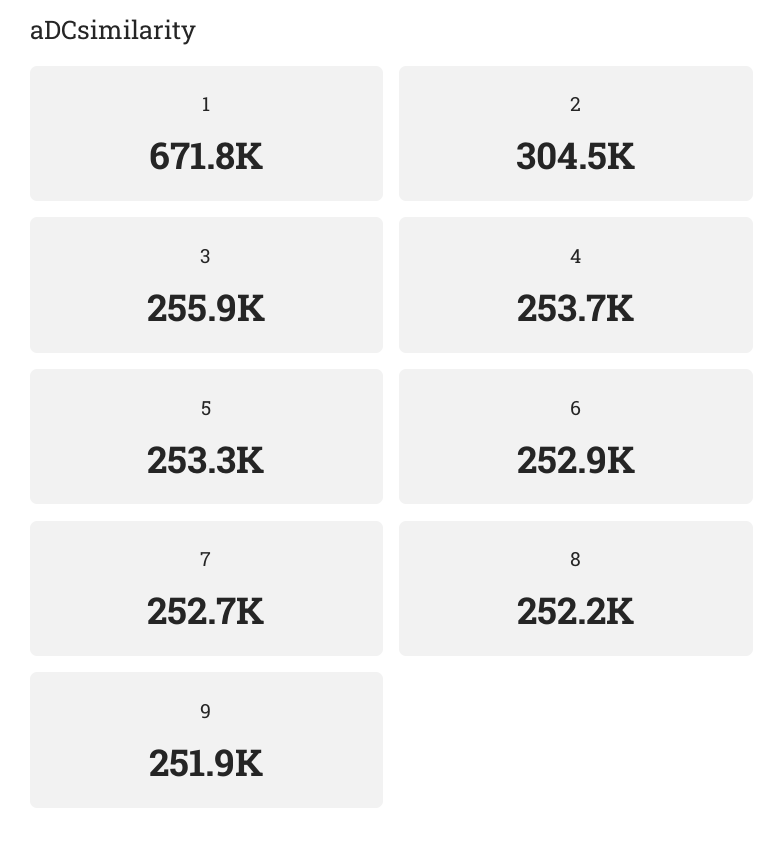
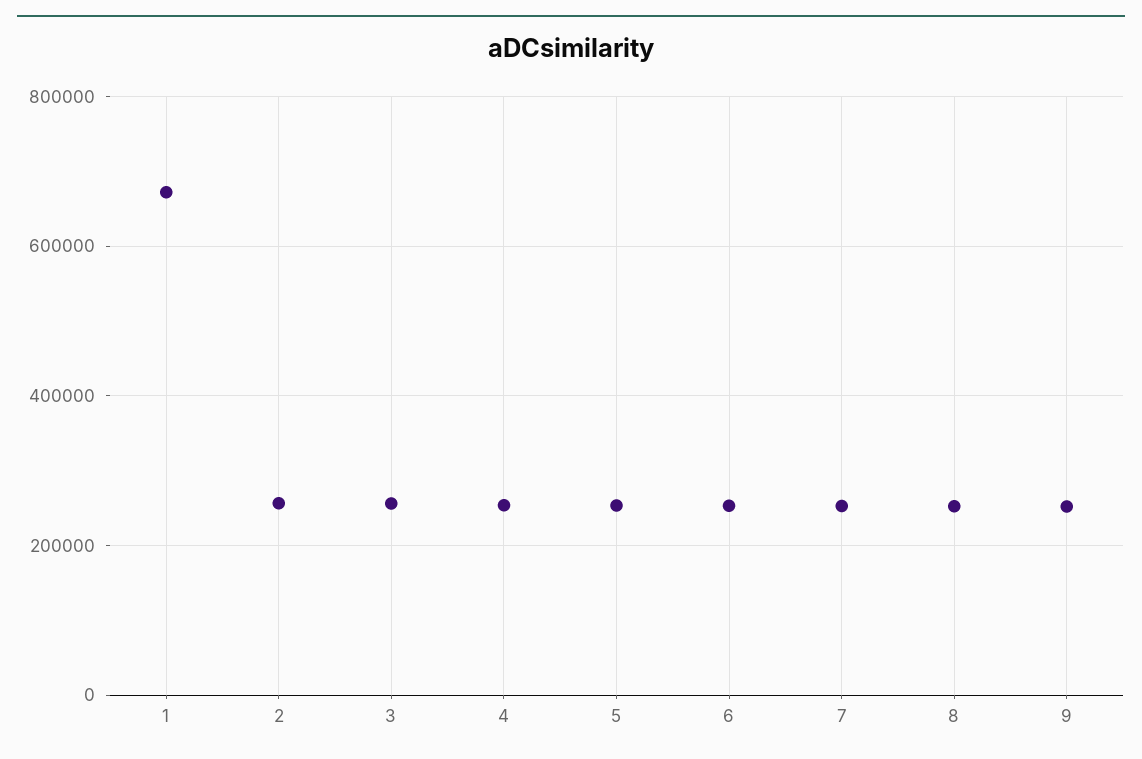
  {
    "1": 671800,
-   "2": 304500,
+   "2": 260000,
    "3": 255900,
    "4": 253700,
    "5": 253300,
    "6": 252900,
    "7": 252700,
    "8": 252200,
    "9": 251900
  }

